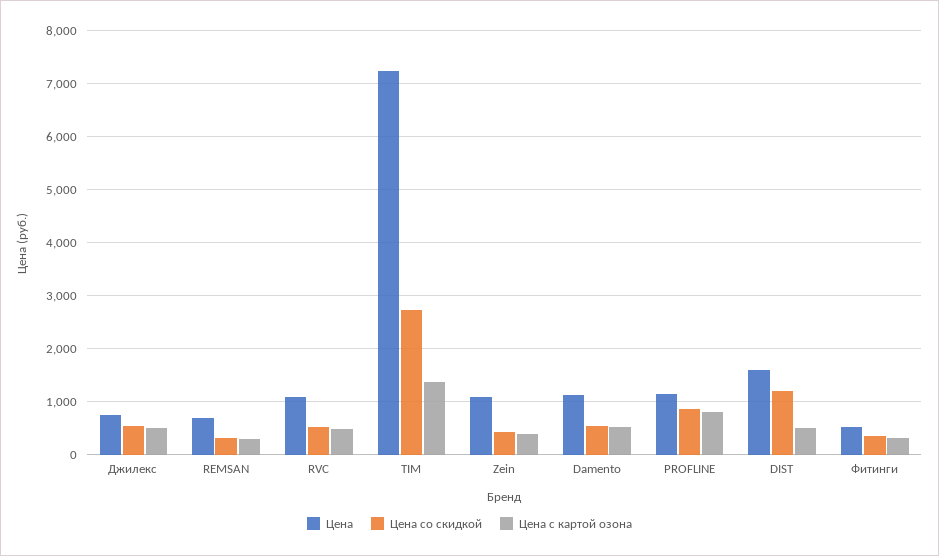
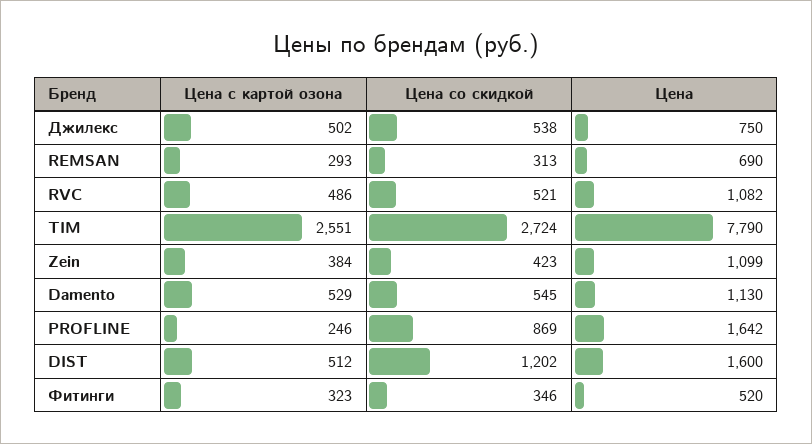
  {
    "Цена": {
      "Джилекс": 750,
      "REMSAN": 690,
      "RVC": 1082,
-     "TIM": 7200,
+     "TIM": 7790,
      "Zein": 1099,
      "Damento": 1130,
-     "PROFLINE": 1200,
+     "PROFLINE": 1642,
      "DIST": 1600,
      "Фитинги": 520
    },
    "Цена со скидкой": {
      "Джилекс": 538,
      "REMSAN": 313,
      "RVC": 521,
      "TIM": 2724,
      "Zein": 423,
      "Damento": 545,
      "PROFLINE": 869,
      "DIST": 1202,
      "Фитинги": 346
    },
    "Цена с картой озона": {
      "Джилекс": 502,
      "REMSAN": 293,
      "RVC": 486,
-     "TIM": 1400,
+     "TIM": 2551,
      "Zein": 384,
      "Damento": 529,
-     "PROFLINE": 800,
+     "PROFLINE": 246,
      "DIST": 512,
      "Фитинги": 323
    }
  }

